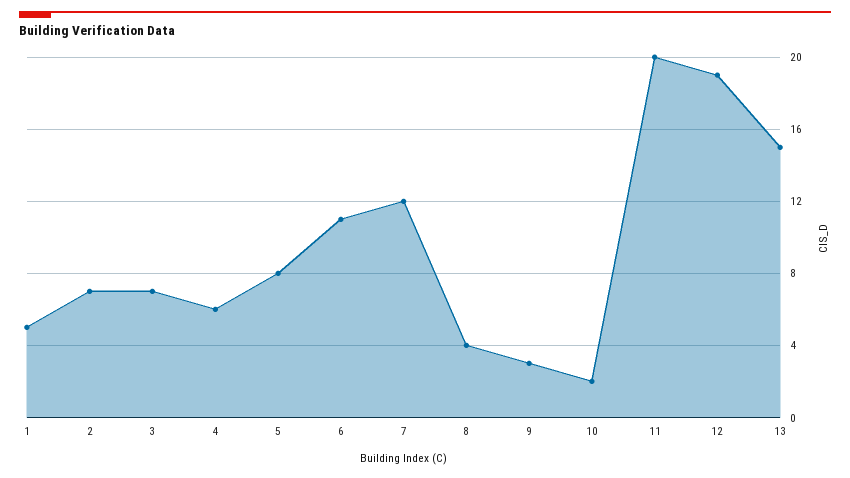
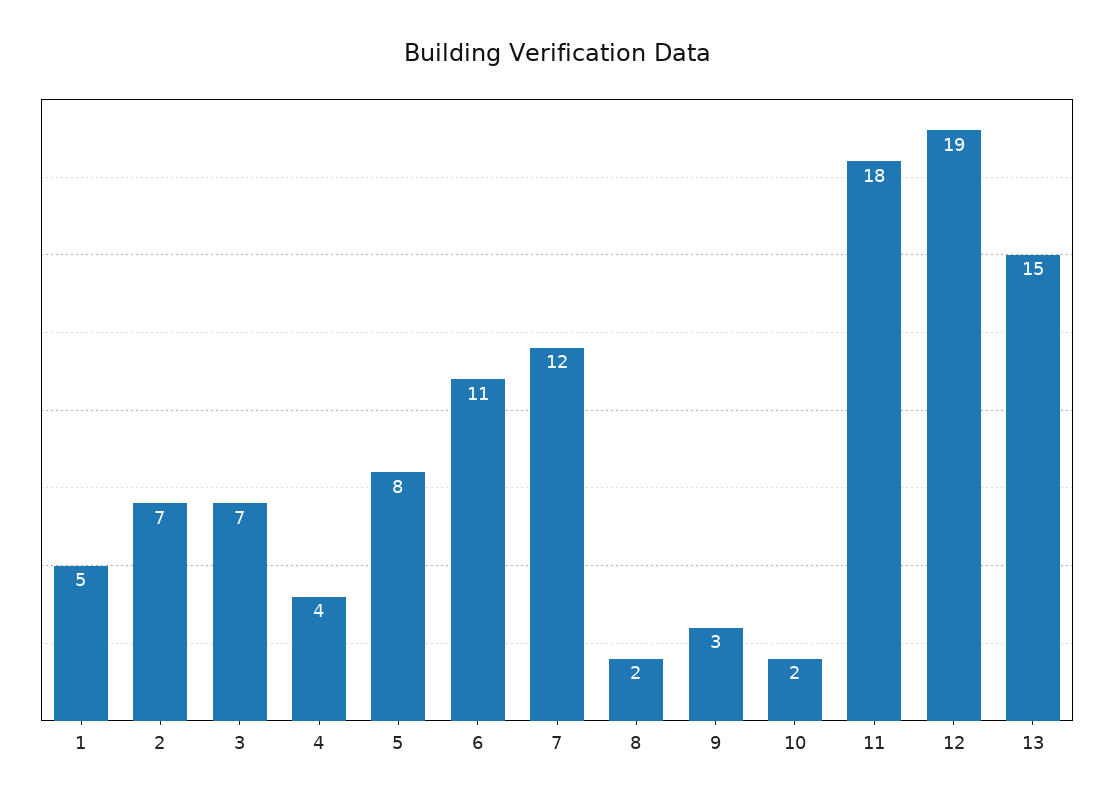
  {
    "1": 5,
    "2": 7,
    "3": 7,
-   "4": 6,
+   "4": 4,
    "5": 8,
    "6": 11,
    "7": 12,
-   "8": 4,
+   "8": 2,
    "9": 3,
    "10": 2,
-   "11": 20,
+   "11": 18,
    "12": 19,
    "13": 15
  }

